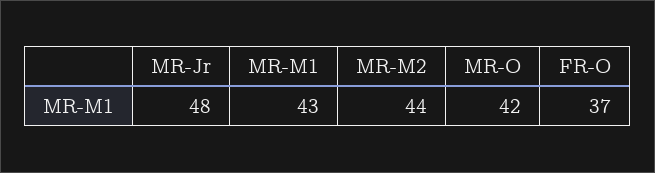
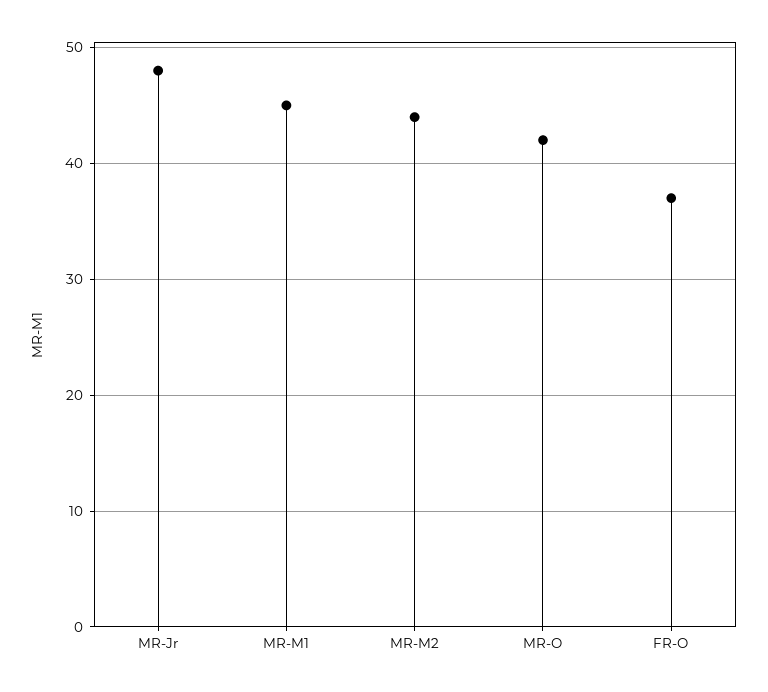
  {
    "MR-Jr": 48,
-   "MR-M1": 43,
+   "MR-M1": 45,
    "MR-M2": 44,
    "MR-O": 42,
    "FR-O": 37
  }

